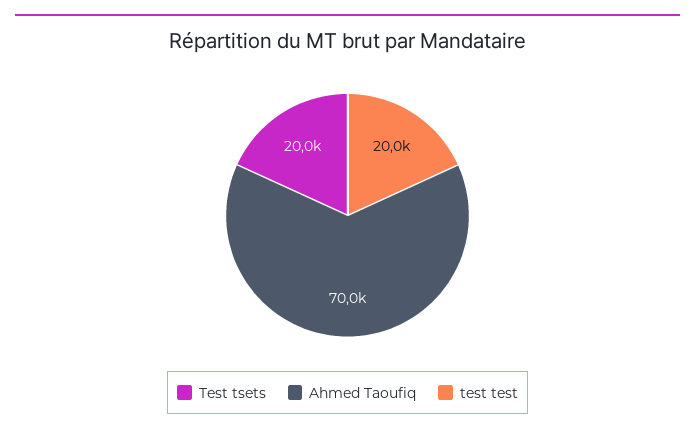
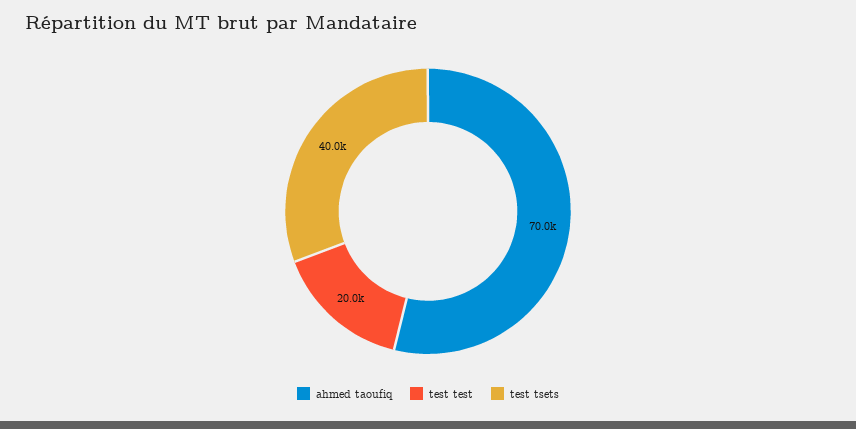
  {
-   "Test tsets": 20000,
+   "Test tsets": 40000,
    "Ahmed Taoufiq": 70000,
    "test test": 20000
  }

